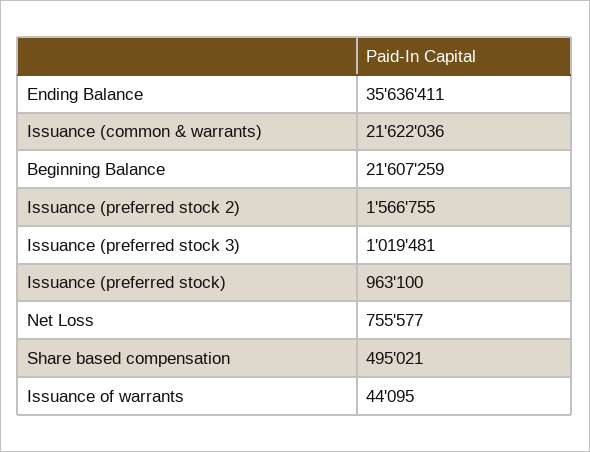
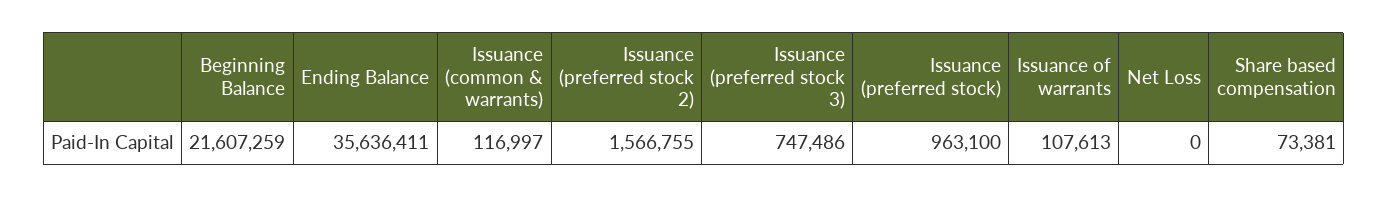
  {
    "Ending Balance": 35636411,
-   "Issuance (common & warrants)": 21622036,
+   "Issuance (common & warrants)": 116997,
    "Beginning Balance": 21607259,
    "Issuance (preferred stock 2)": 1566755,
-   "Issuance (preferred stock 3)": 1019481,
+   "Issuance (preferred stock 3)": 747486,
    "Issuance (preferred stock)": 963100,
-   "Net Loss": 755577,
+   "Net Loss": 0,
-   "Share based compensation": 495021,
+   "Share based compensation": 73381,
-   "Issuance of warrants": 44095
+   "Issuance of warrants": 107613
  }

